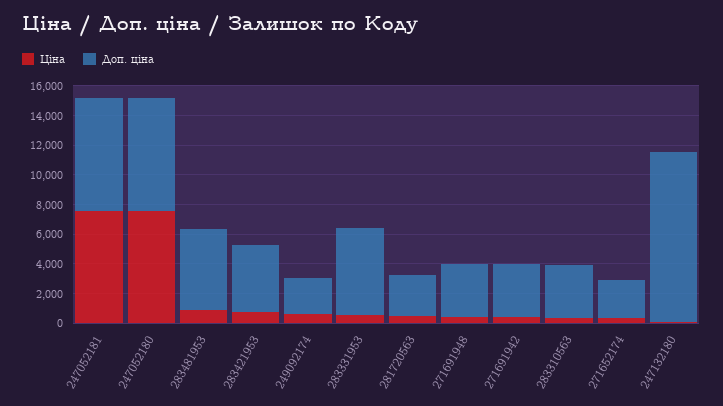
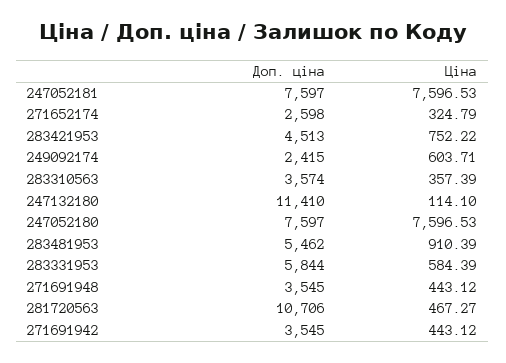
  {
    "Ціна": {
      "247052181": 7596.53,
      "247052180": 7596.53,
      "283481953": 910.39,
      "283421953": 752.22,
      "249092174": 603.71,
      "283331953": 584.39,
      "281720563": 467.27,
      "271691948": 443.12,
      "271691942": 443.12,
      "283310563": 357.39,
      "271652174": 324.79,
      "247132180": 114.1
    },
    "Доп. ціна": {
      "247052181": 7597,
      "247052180": 7597,
      "283481953": 5462,
      "283421953": 4513,
      "249092174": 2415,
      "283331953": 5844,
-     "281720563": 3000,
+     "281720563": 10706,
      "271691948": 3545,
      "271691942": 3545,
      "283310563": 3574,
      "271652174": 2598,
      "247132180": 11410
    }
  }

